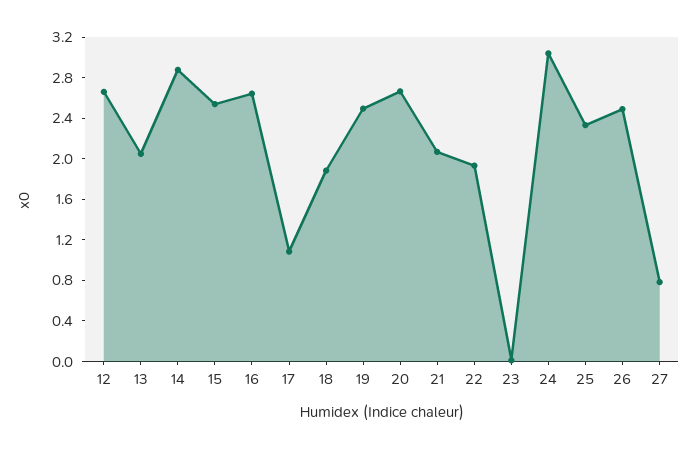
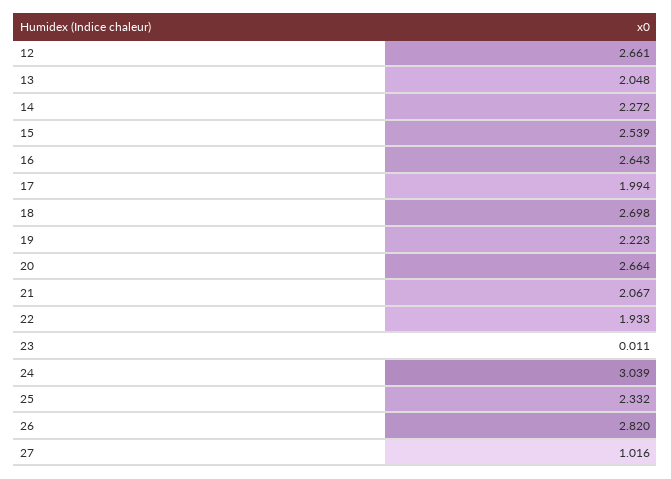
  {
    "12": 2.661,
    "13": 2.048,
-   "14": 2.9,
+   "14": 2.272,
    "15": 2.539,
    "16": 2.643,
-   "17": 1.1,
+   "17": 1.994,
-   "18": 1.9,
+   "18": 2.698,
-   "19": 2.5,
+   "19": 2.223,
    "20": 2.664,
    "21": 2.067,
    "22": 1.933,
    "23": 0.011,
    "24": 3.039,
    "25": 2.332,
-   "26": 2.5,
+   "26": 2.82,
-   "27": 0.8
+   "27": 1.016
  }

